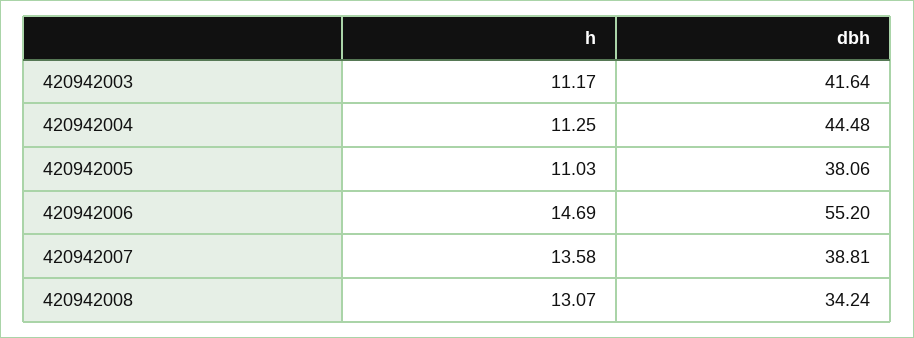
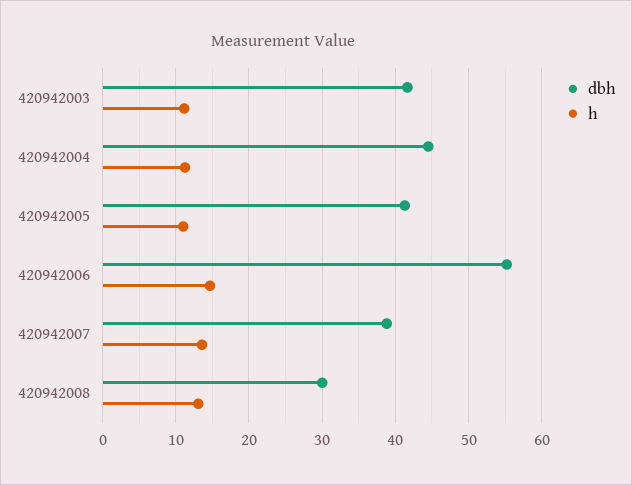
  {
    "h": {
      "420942003": 11.17,
      "420942004": 11.25,
      "420942005": 11.03,
      "420942006": 14.69,
      "420942007": 13.58,
      "420942008": 13.07
    },
    "dbh": {
      "420942003": 41.64,
      "420942004": 44.48,
-     "420942005": 38.06,
+     "420942005": 41,
      "420942006": 55.2,
      "420942007": 38.81,
-     "420942008": 34.24
+     "420942008": 30
    }
  }

